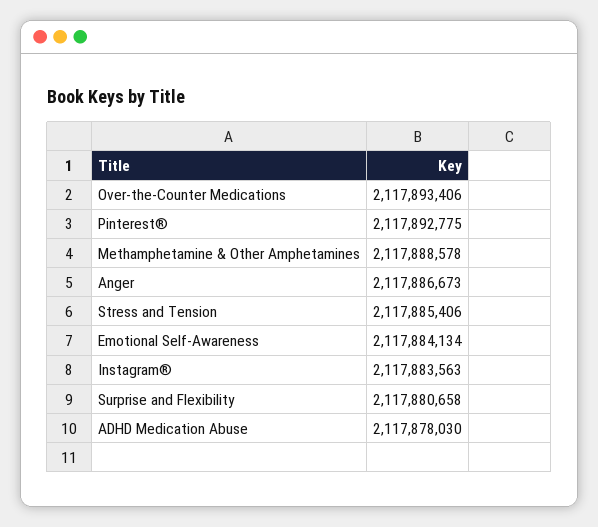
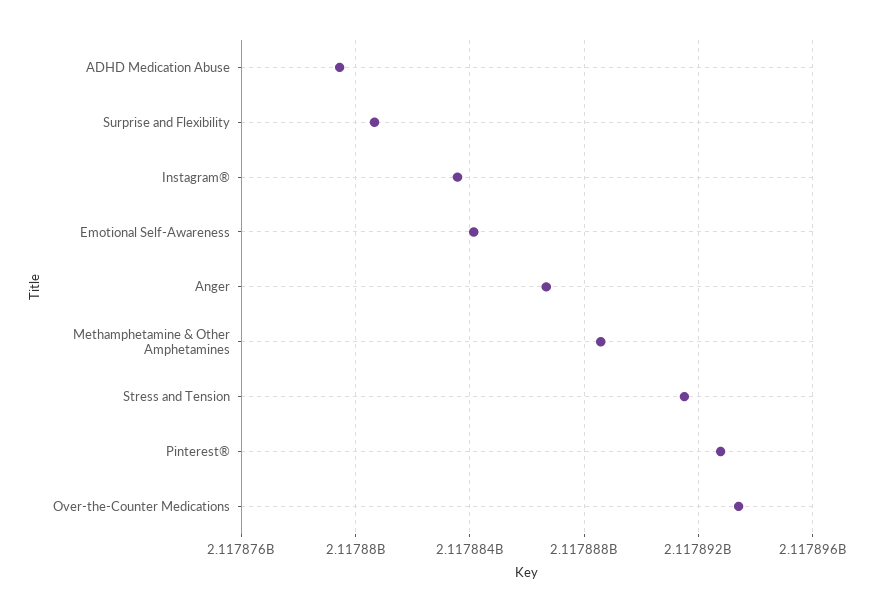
  {
    "Over-the-Counter Medications": 2117893406,
    "Pinterest®": 2117892775,
    "Methamphetamine & Other Amphetamines": 2117888578,
    "Anger": 2117886673,
-   "Stress and Tension": 2117885406,
+   "Stress and Tension": 2117891500,
    "Emotional Self-Awareness": 2117884134,
    "Instagram®": 2117883563,
    "Surprise and Flexibility": 2117880658,
-   "ADHD Medication Abuse": 2117878030
+   "ADHD Medication Abuse": 2117879500
  }

